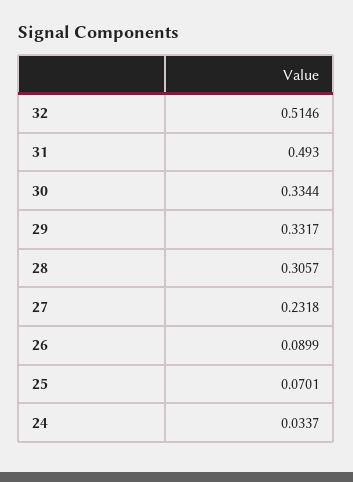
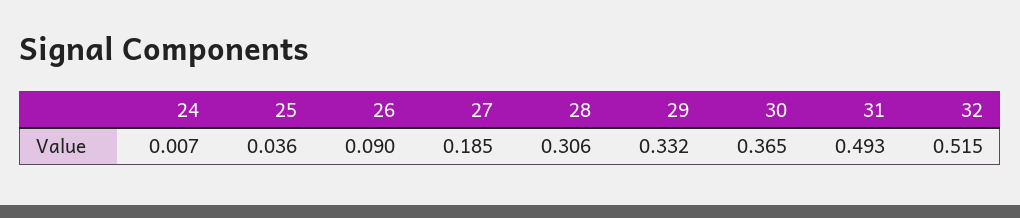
  {
    "32": 0.5146,
    "31": 0.493,
-   "30": 0.3344,
+   "30": 0.365,
    "29": 0.3317,
    "28": 0.3057,
-   "27": 0.2318,
+   "27": 0.185,
    "26": 0.0899,
-   "25": 0.0701,
+   "25": 0.036,
-   "24": 0.0337
+   "24": 0.007
  }

